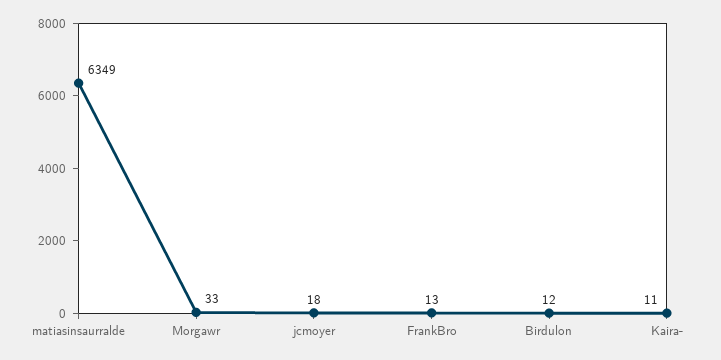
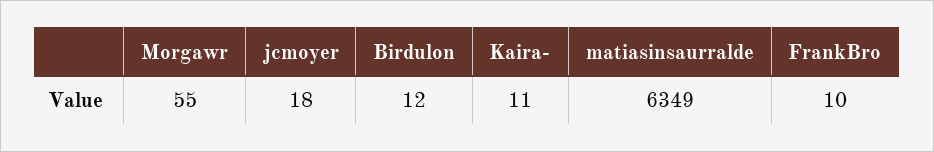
  {
    "matiasinsaurralde": 6349,
-   "Morgawr": 33,
+   "Morgawr": 55,
    "jcmoyer": 18,
-   "FrankBro": 13,
+   "FrankBro": 10,
    "Birdulon": 12,
    "Kaira-": 11
  }

